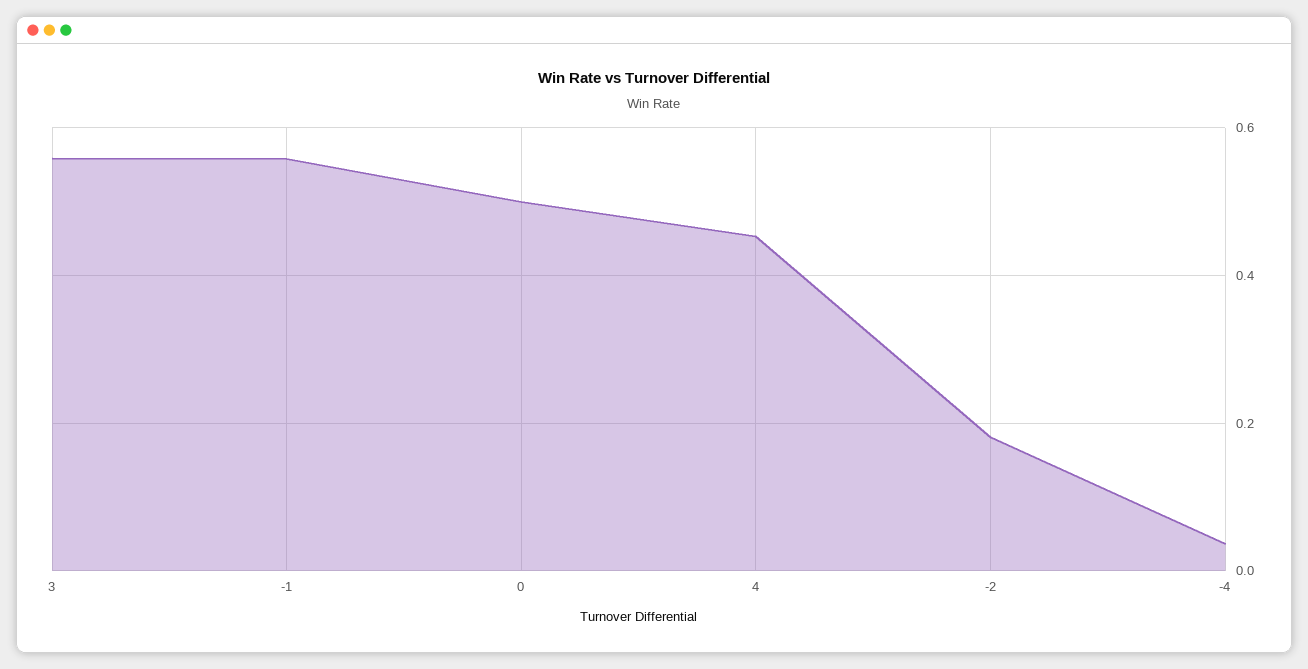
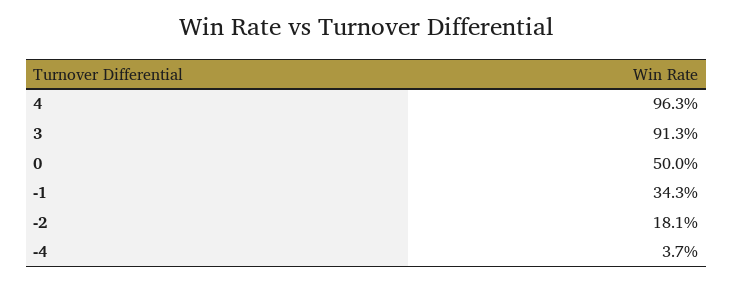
  {
-   "3": 0.56,
+   "3": 0.913,
-   "-1": 0.56,
+   "-1": 0.343,
    "0": 0.5,
-   "4": 0.46,
+   "4": 0.963,
    "-2": 0.181,
    "-4": 0.037
  }

